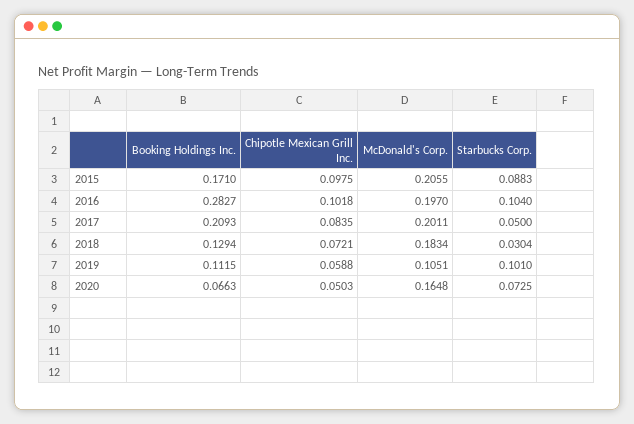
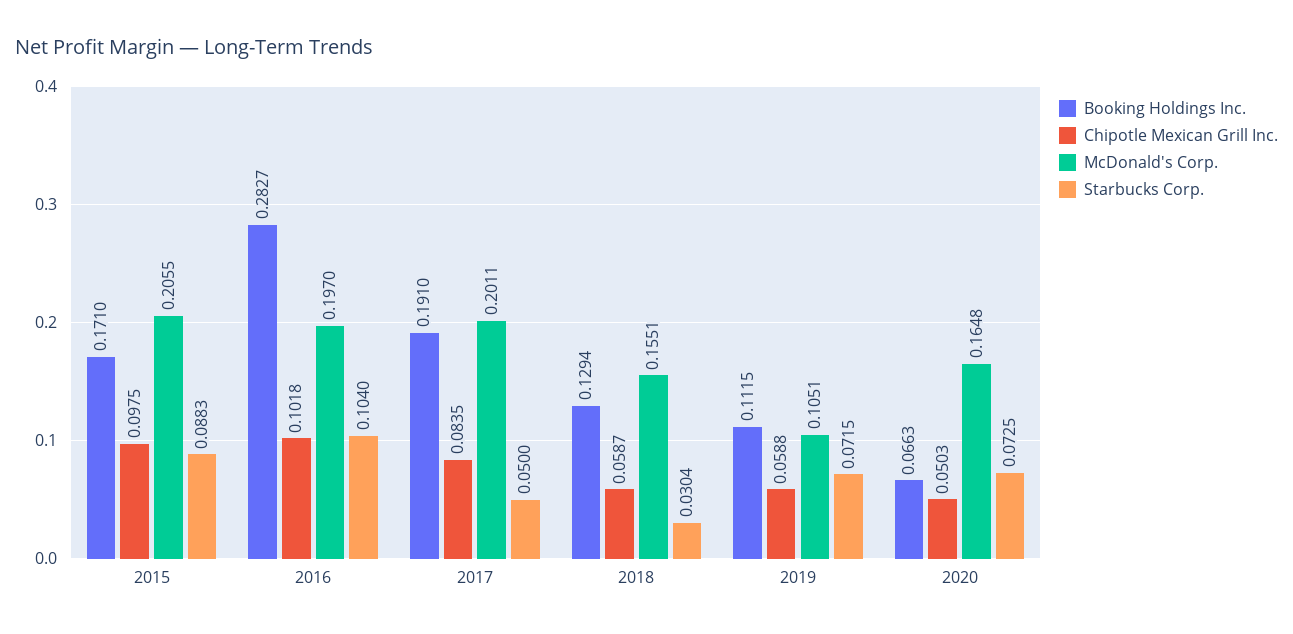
  {
    "Booking Holdings Inc.": {
      "2015": 0.171,
      "2016": 0.2827,
-     "2017": 0.2093,
+     "2017": 0.191,
      "2018": 0.1294,
      "2019": 0.1115,
      "2020": 0.0663
    },
    "Chipotle Mexican Grill Inc.": {
      "2015": 0.0975,
      "2016": 0.1018,
      "2017": 0.0835,
-     "2018": 0.0721,
+     "2018": 0.0587,
      "2019": 0.0588,
      "2020": 0.0503
    },
    "McDonald's Corp.": {
      "2015": 0.2055,
      "2016": 0.197,
      "2017": 0.2011,
-     "2018": 0.1834,
+     "2018": 0.1551,
      "2019": 0.1051,
      "2020": 0.1648
    },
    "Starbucks Corp.": {
      "2015": 0.0883,
      "2016": 0.104,
      "2017": 0.05,
      "2018": 0.0304,
-     "2019": 0.101,
+     "2019": 0.0715,
      "2020": 0.0725
    }
  }

